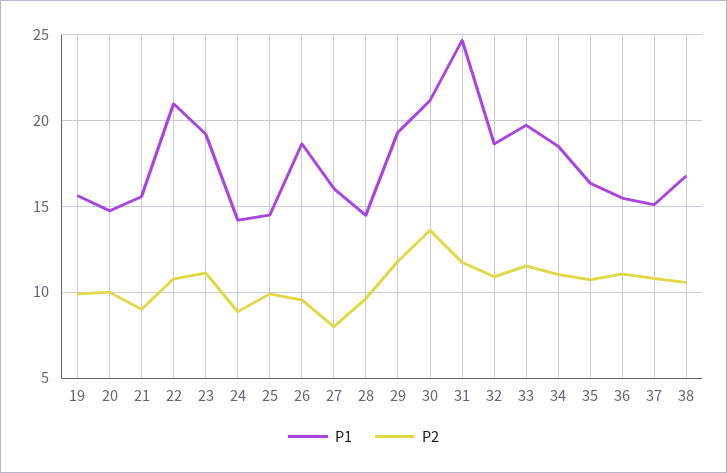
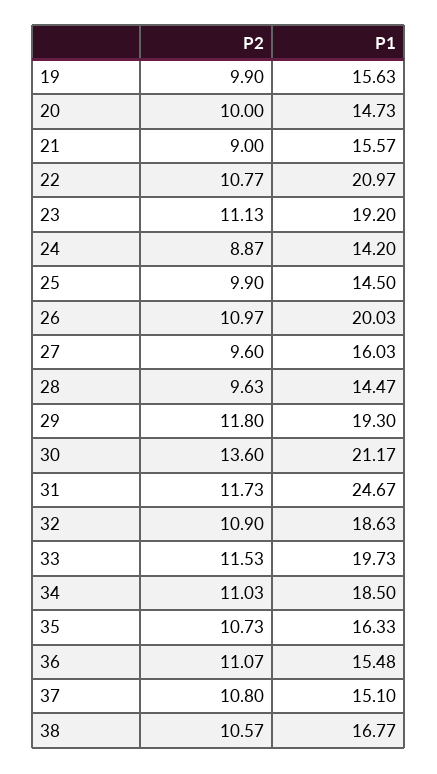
  {
    "P1": {
      "19": 15.63,
      "20": 14.73,
      "21": 15.57,
      "22": 20.97,
      "23": 19.2,
      "24": 14.2,
      "25": 14.5,
-     "26": 18.5,
+     "26": 20.03,
      "27": 16.03,
      "28": 14.47,
      "29": 19.3,
      "30": 21.17,
      "31": 24.67,
      "32": 18.63,
      "33": 19.73,
      "34": 18.5,
      "35": 16.33,
      "36": 15.48,
      "37": 15.1,
      "38": 16.77
    },
    "P2": {
      "19": 9.9,
      "20": 10,
      "21": 9,
      "22": 10.77,
      "23": 11.13,
      "24": 8.87,
      "25": 9.9,
-     "26": 9.5,
+     "26": 10.97,
-     "27": 8,
+     "27": 9.6,
      "28": 9.63,
      "29": 11.8,
      "30": 13.6,
      "31": 11.73,
      "32": 10.9,
      "33": 11.53,
      "34": 11.03,
      "35": 10.73,
      "36": 11.07,
      "37": 10.8,
      "38": 10.57
    }
  }

